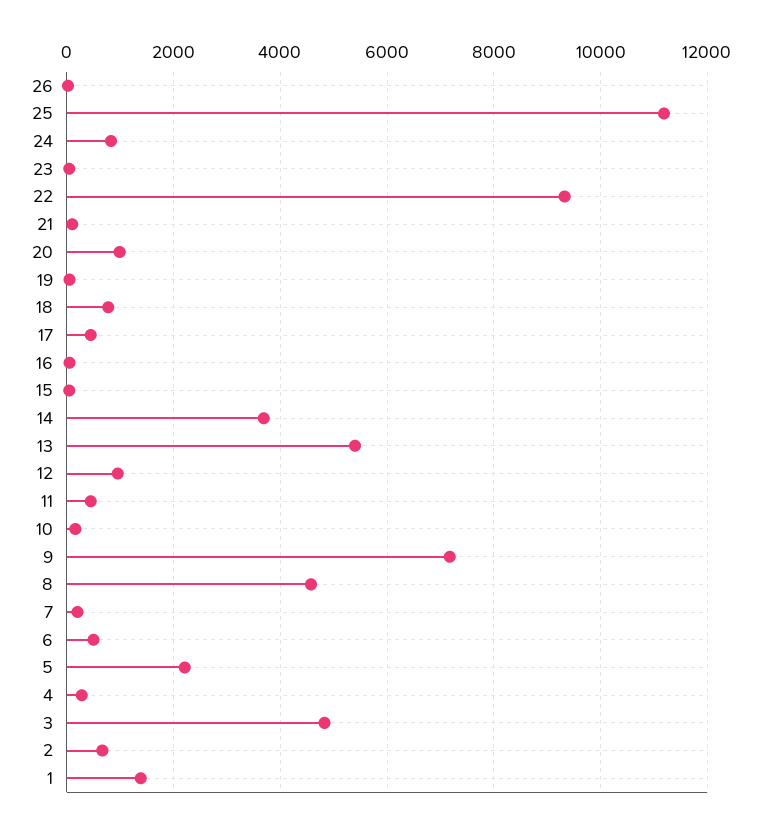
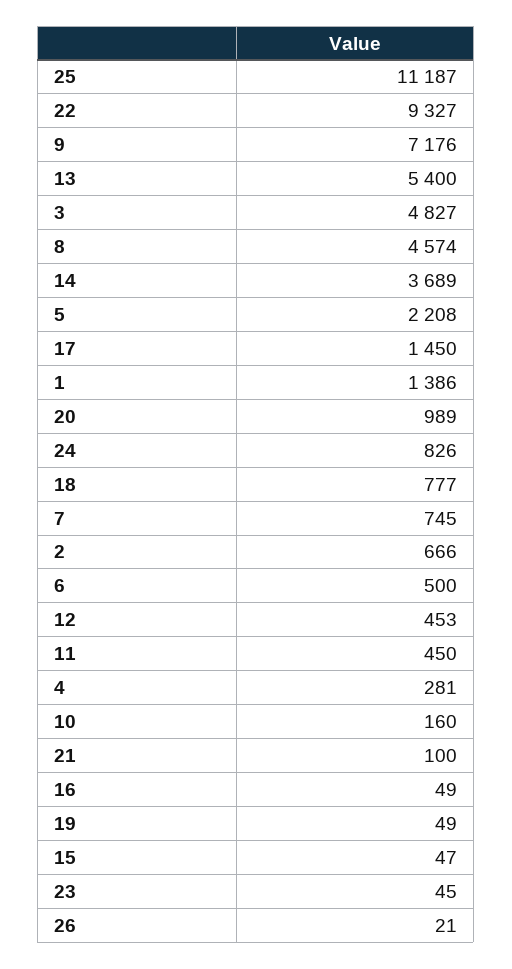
  {
    "26": 21,
    "25": 11187,
    "24": 826,
    "23": 45,
    "22": 9327,
    "21": 100,
    "20": 989,
    "19": 49,
    "18": 777,
-   "17": 400,
+   "17": 1450,
    "16": 49,
    "15": 47,
    "14": 3689,
    "13": 5400,
-   "12": 1000,
+   "12": 453,
    "11": 450,
    "10": 160,
    "9": 7176,
    "8": 4574,
-   "7": 200,
+   "7": 745,
    "6": 500,
    "5": 2208,
    "4": 281,
    "3": 4827,
    "2": 666,
    "1": 1386
  }

